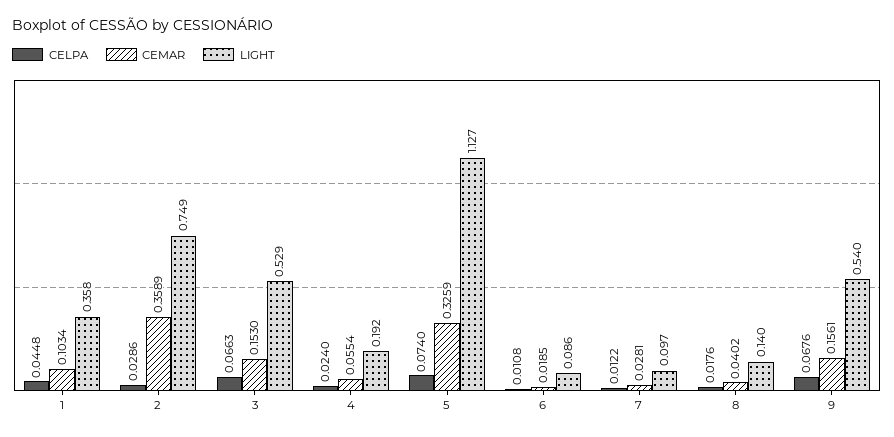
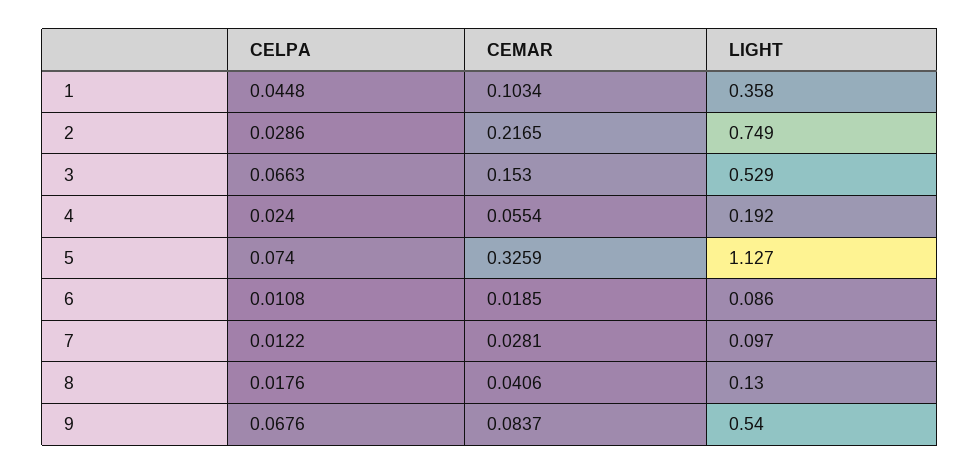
  {
    "CELPA": {
      "1": 0.0448,
      "2": 0.0286,
      "3": 0.0663,
      "4": 0.024,
      "5": 0.074,
      "6": 0.0108,
      "7": 0.0122,
      "8": 0.0176,
      "9": 0.0676
    },
    "CEMAR": {
      "1": 0.1034,
-     "2": 0.3589,
+     "2": 0.2165,
      "3": 0.153,
      "4": 0.0554,
      "5": 0.3259,
      "6": 0.0185,
      "7": 0.0281,
-     "8": 0.0402,
+     "8": 0.0406,
-     "9": 0.1561
+     "9": 0.0837
    },
    "LIGHT": {
      "1": 0.358,
      "2": 0.749,
      "3": 0.529,
      "4": 0.192,
      "5": 1.127,
      "6": 0.086,
      "7": 0.097,
-     "8": 0.14,
+     "8": 0.13,
      "9": 0.54
    }
  }

